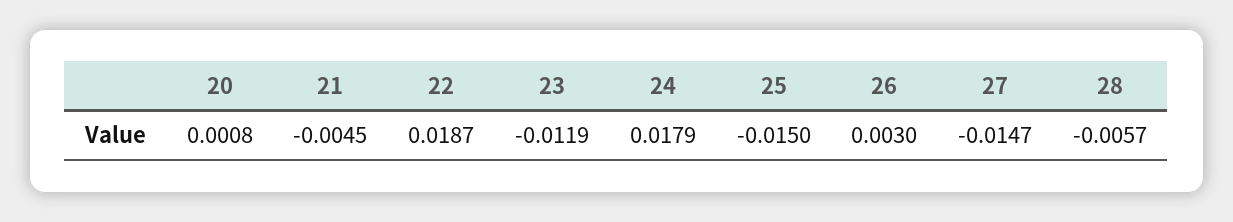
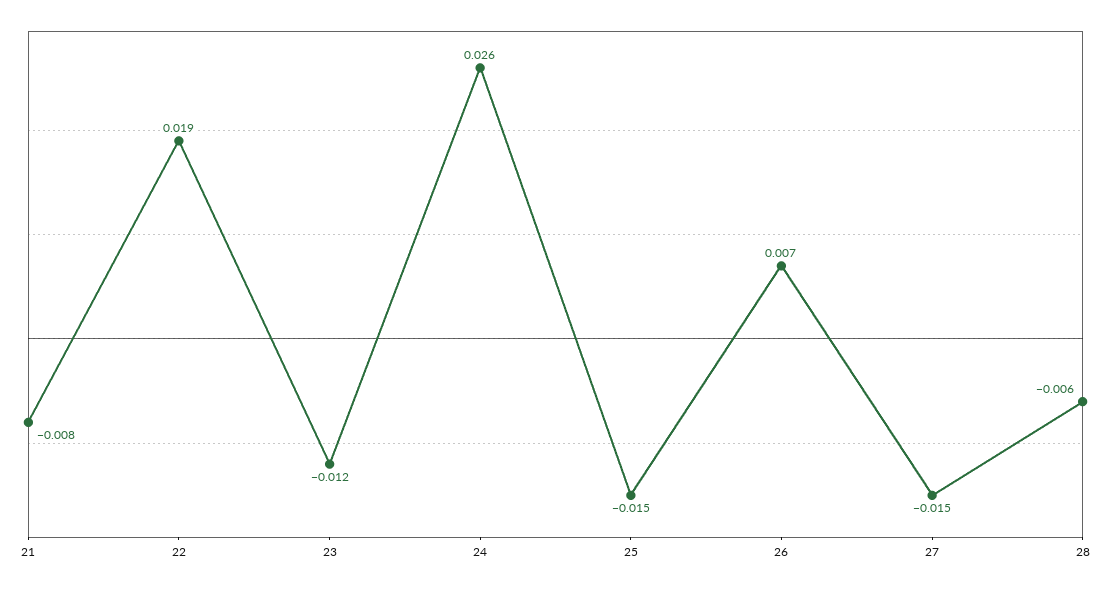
  {
-   "20": 0.0008,
-   "21": -0.0045,
+   "21": -0.008,
    "22": 0.0187,
    "23": -0.0119,
-   "24": 0.0179,
+   "24": 0.026,
    "25": -0.015,
-   "26": 0.003,
+   "26": 0.007,
    "27": -0.0147,
    "28": -0.0057
  }

